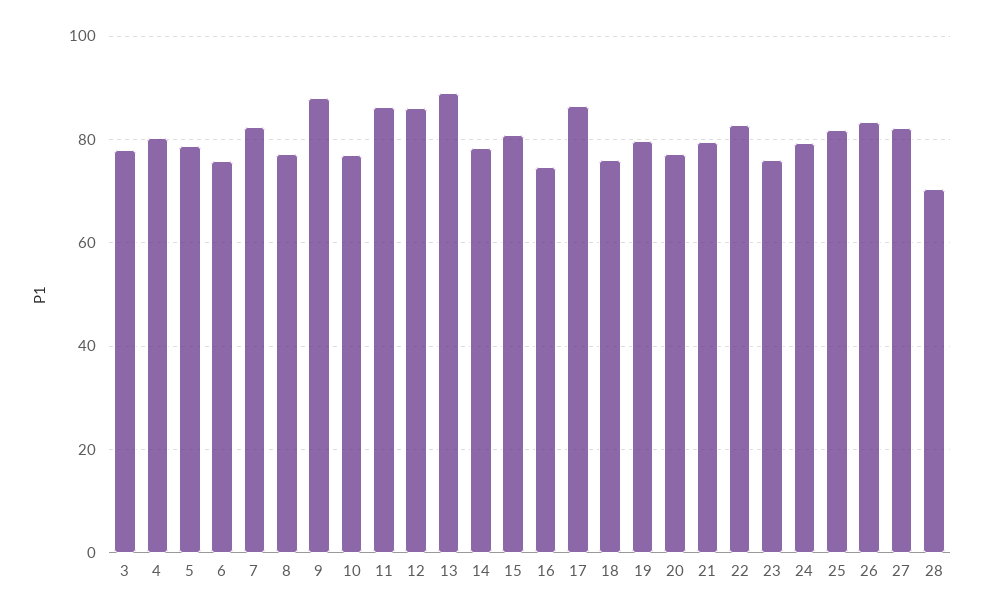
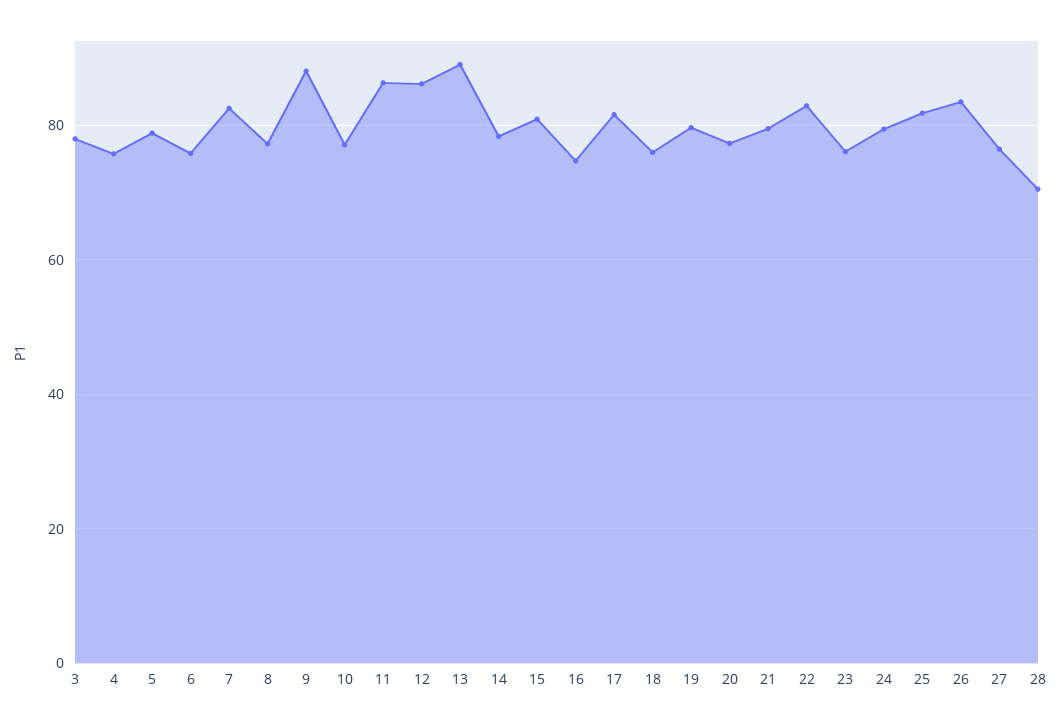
  {
    "3": 78,
-   "4": 80,
+   "4": 76,
    "5": 78,
    "6": 76,
    "7": 82,
    "8": 78,
    "9": 88,
    "10": 78,
    "11": 86,
    "12": 86,
    "13": 90,
    "14": 78,
    "15": 80,
    "16": 74,
-   "17": 86,
+   "17": 82,
    "18": 76,
    "19": 80,
    "20": 78,
    "21": 80,
    "22": 82,
    "23": 76,
    "24": 80,
    "25": 82,
    "26": 84,
-   "27": 82,
+   "27": 76,
    "28": 70
  }

